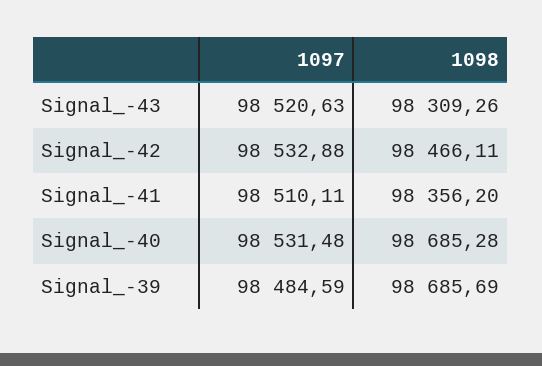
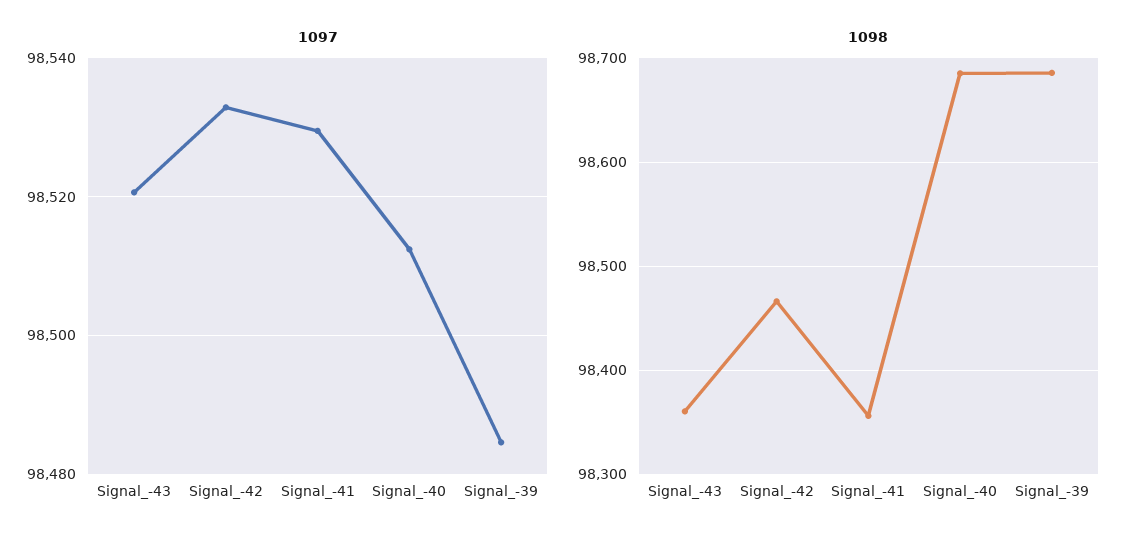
  {
    "1097": {
      "Signal_-43": 98520.63,
      "Signal_-42": 98532.88,
-     "Signal_-41": 98510.11,
+     "Signal_-41": 98530,
-     "Signal_-40": 98531.48,
+     "Signal_-40": 98512,
      "Signal_-39": 98484.59
    },
    "1098": {
-     "Signal_-43": 98309.26,
+     "Signal_-43": 98360,
      "Signal_-42": 98466.11,
      "Signal_-41": 98356.2,
      "Signal_-40": 98685.28,
      "Signal_-39": 98685.69
    }
  }

